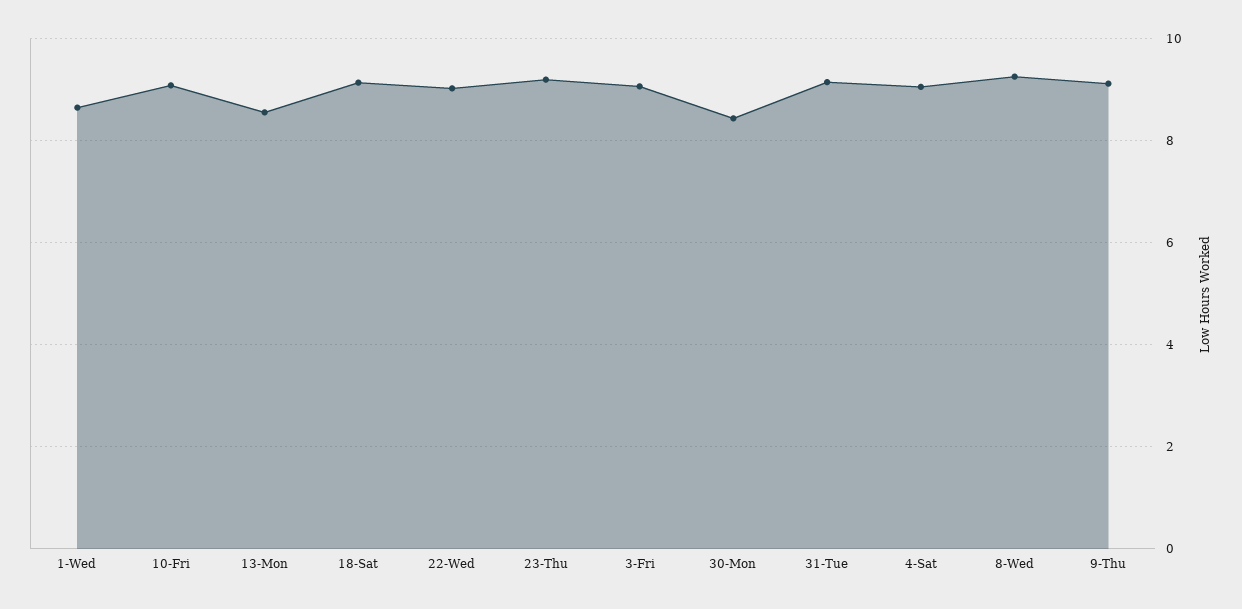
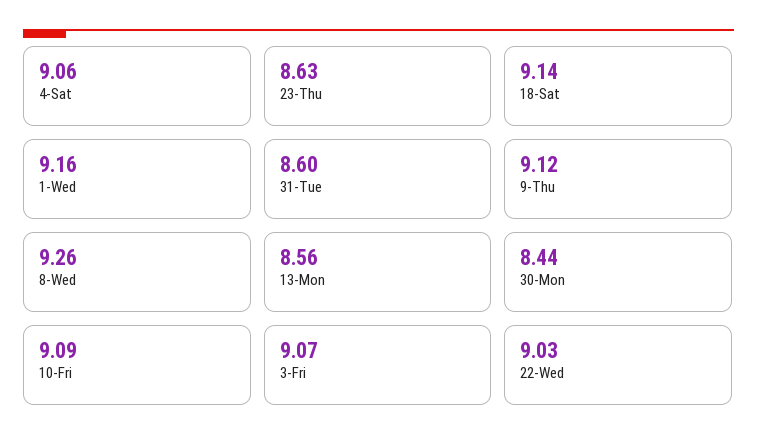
  {
-   "1-Wed": 8.6,
+   "1-Wed": 9.16,
    "10-Fri": 9.09,
    "13-Mon": 8.56,
    "18-Sat": 9.14,
    "22-Wed": 9.03,
-   "23-Thu": 9.2,
+   "23-Thu": 8.63,
    "3-Fri": 9.07,
    "30-Mon": 8.44,
-   "31-Tue": 9.2,
+   "31-Tue": 8.6,
    "4-Sat": 9.06,
    "8-Wed": 9.26,
    "9-Thu": 9.12
  }

